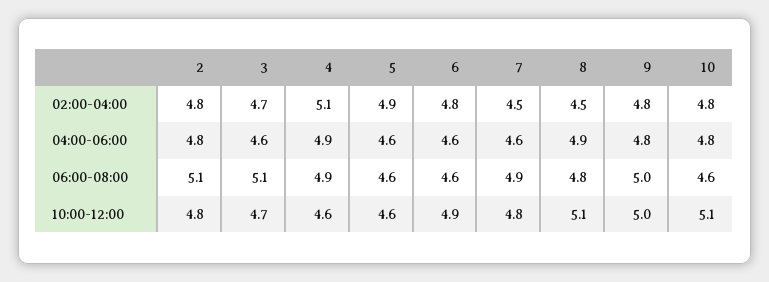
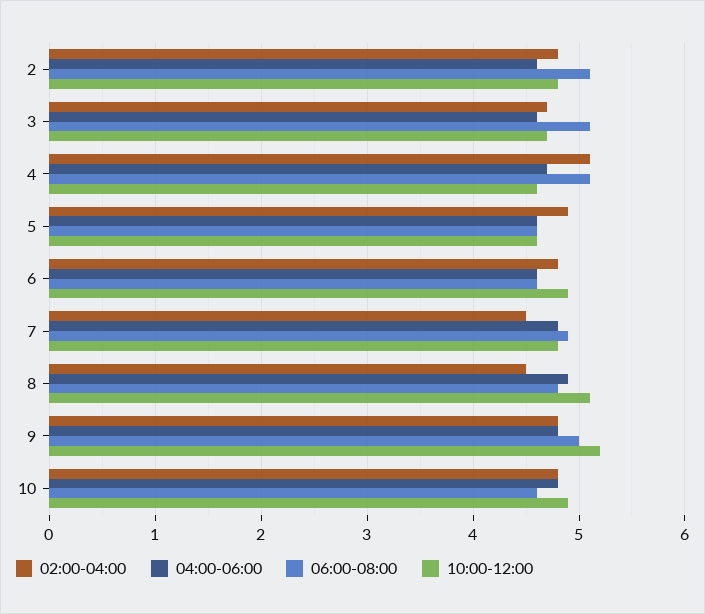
  {
    "02:00-04:00": {
      "2": 4.8,
      "3": 4.7,
      "4": 5.1,
      "5": 4.9,
      "6": 4.8,
      "7": 4.5,
      "8": 4.5,
      "9": 4.8,
      "10": 4.8
    },
    "04:00-06:00": {
-     "2": 4.8,
+     "2": 4.6,
      "3": 4.6,
-     "4": 4.9,
+     "4": 4.7,
      "5": 4.6,
      "6": 4.6,
-     "7": 4.6,
+     "7": 4.8,
      "8": 4.9,
      "9": 4.8,
      "10": 4.8
    },
    "06:00-08:00": {
      "2": 5.1,
      "3": 5.1,
-     "4": 4.9,
+     "4": 5.1,
      "5": 4.6,
      "6": 4.6,
      "7": 4.9,
      "8": 4.8,
      "9": 5,
      "10": 4.6
    },
    "10:00-12:00": {
      "2": 4.8,
      "3": 4.7,
      "4": 4.6,
      "5": 4.6,
      "6": 4.9,
      "7": 4.8,
      "8": 5.1,
-     "9": 5,
+     "9": 5.2,
-     "10": 5.1
+     "10": 4.9
    }
  }

